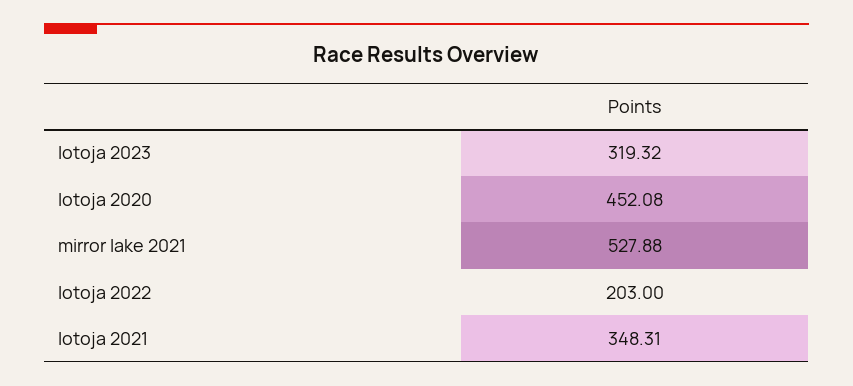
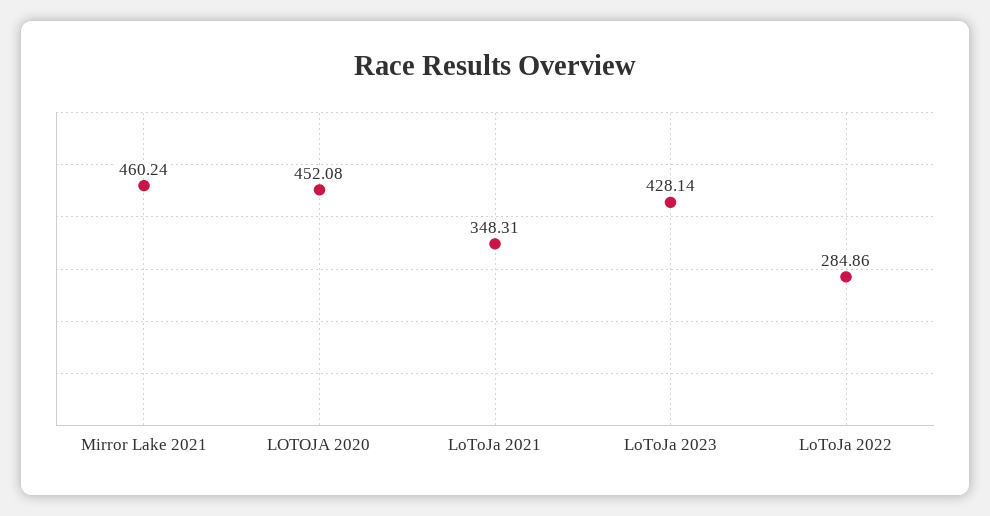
  {
-   "lotoja 2023": 319.32,
+   "lotoja 2023": 428.14,
    "lotoja 2020": 452.08,
-   "mirror lake 2021": 527.88,
+   "mirror lake 2021": 460.24,
-   "lotoja 2022": 203,
+   "lotoja 2022": 284.86,
    "lotoja 2021": 348.31
  }

